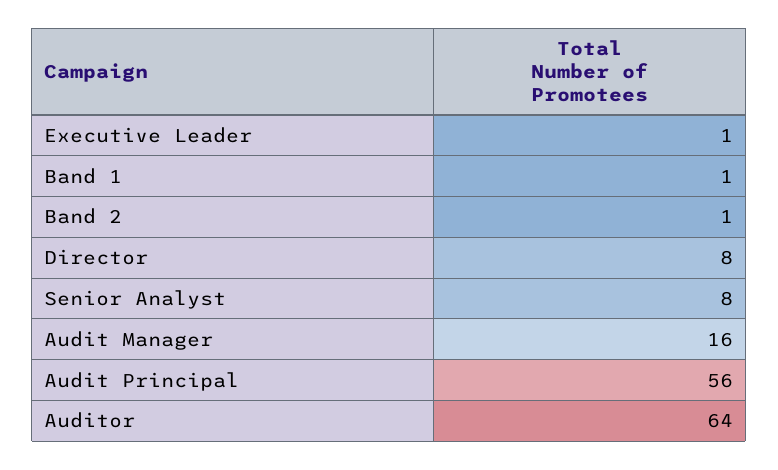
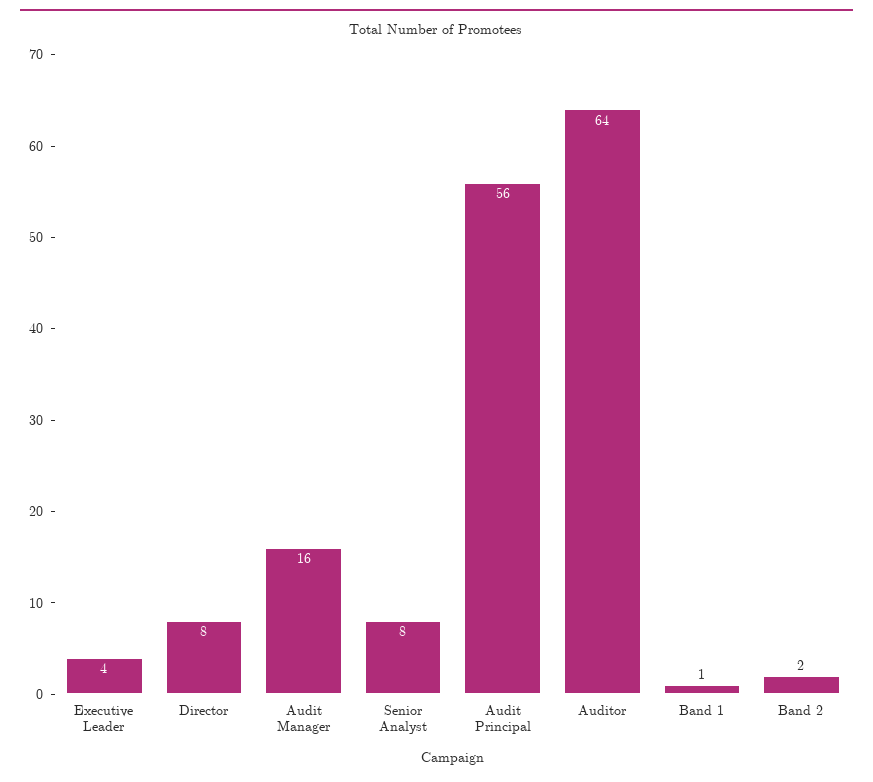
  {
-   "Executive Leader": 1,
+   "Executive Leader": 4,
    "Band 1": 1,
-   "Band 2": 1,
+   "Band 2": 2,
    "Director": 8,
    "Senior Analyst": 8,
    "Audit Manager": 16,
    "Audit Principal": 56,
    "Auditor": 64
  }

